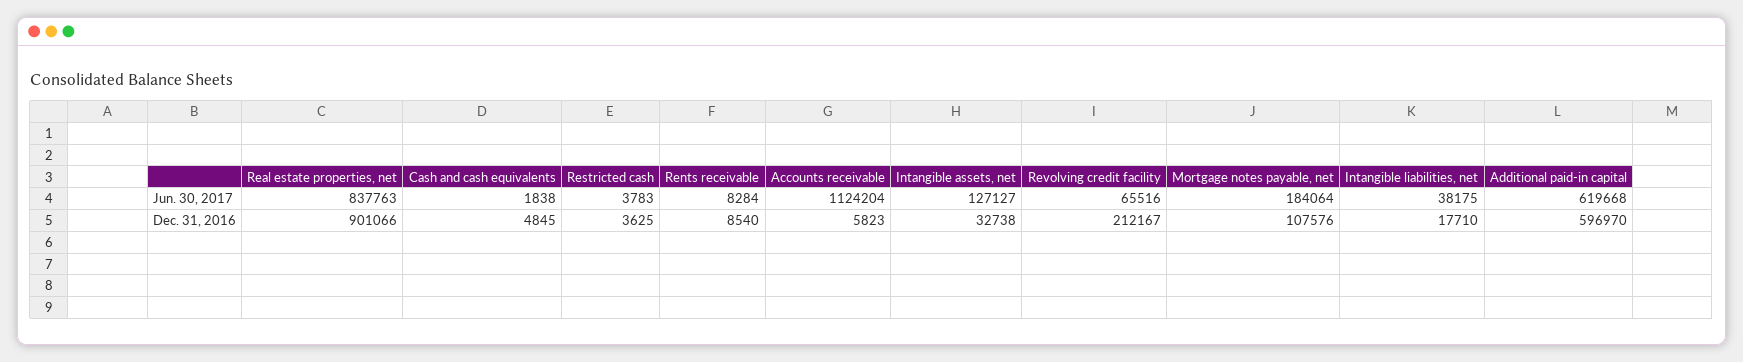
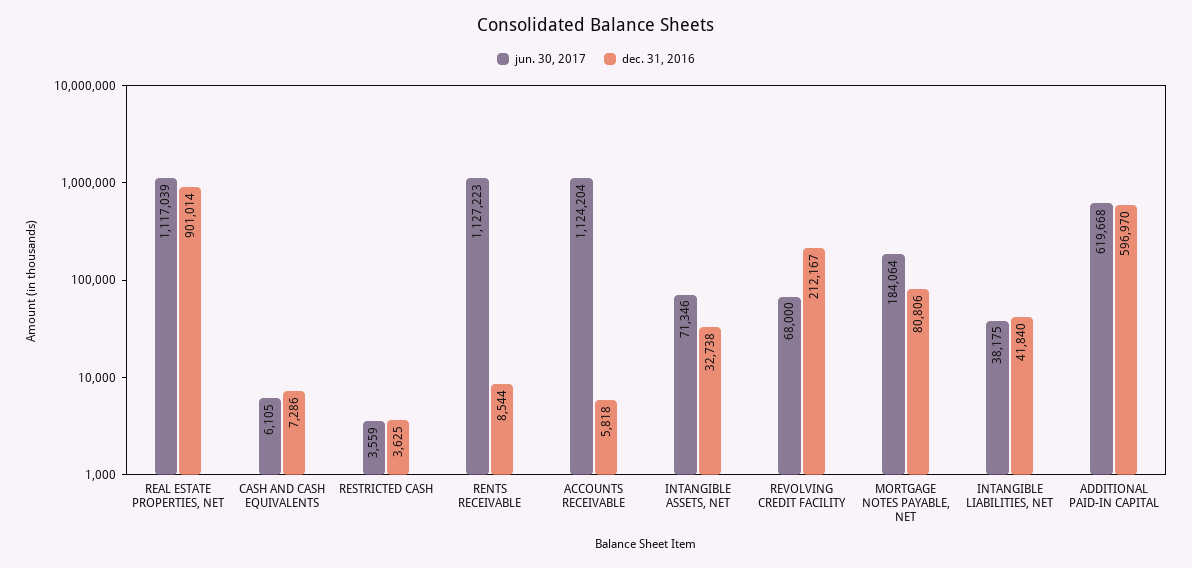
  {
    "Jun. 30, 2017": {
-     "Real estate properties, net": 837763,
+     "Real estate properties, net": 1117039,
-     "Cash and cash equivalents": 1838,
+     "Cash and cash equivalents": 6105,
-     "Restricted cash": 3783,
+     "Restricted cash": 3559,
-     "Rents receivable": 8284,
+     "Rents receivable": 1127223,
      "Accounts receivable": 1124204,
-     "Intangible assets, net": 127127,
+     "Intangible assets, net": 71346,
-     "Revolving credit facility": 65516,
+     "Revolving credit facility": 68000,
      "Mortgage notes payable, net": 184064,
      "Intangible liabilities, net": 38175,
      "Additional paid-in capital": 619668
    },
    "Dec. 31, 2016": {
-     "Real estate properties, net": 901066,
+     "Real estate properties, net": 901014,
-     "Cash and cash equivalents": 4845,
+     "Cash and cash equivalents": 7286,
      "Restricted cash": 3625,
-     "Rents receivable": 8540,
+     "Rents receivable": 8544,
-     "Accounts receivable": 5823,
+     "Accounts receivable": 5818,
      "Intangible assets, net": 32738,
      "Revolving credit facility": 212167,
-     "Mortgage notes payable, net": 107576,
+     "Mortgage notes payable, net": 80806,
-     "Intangible liabilities, net": 17710,
+     "Intangible liabilities, net": 41840,
      "Additional paid-in capital": 596970
    }
  }

